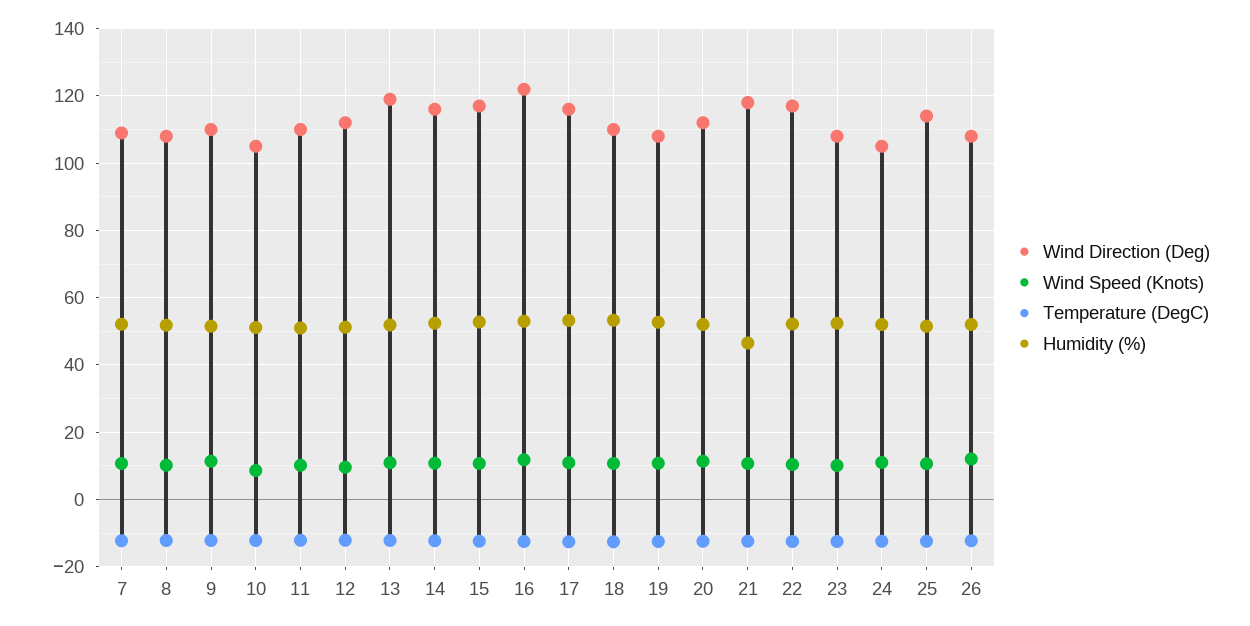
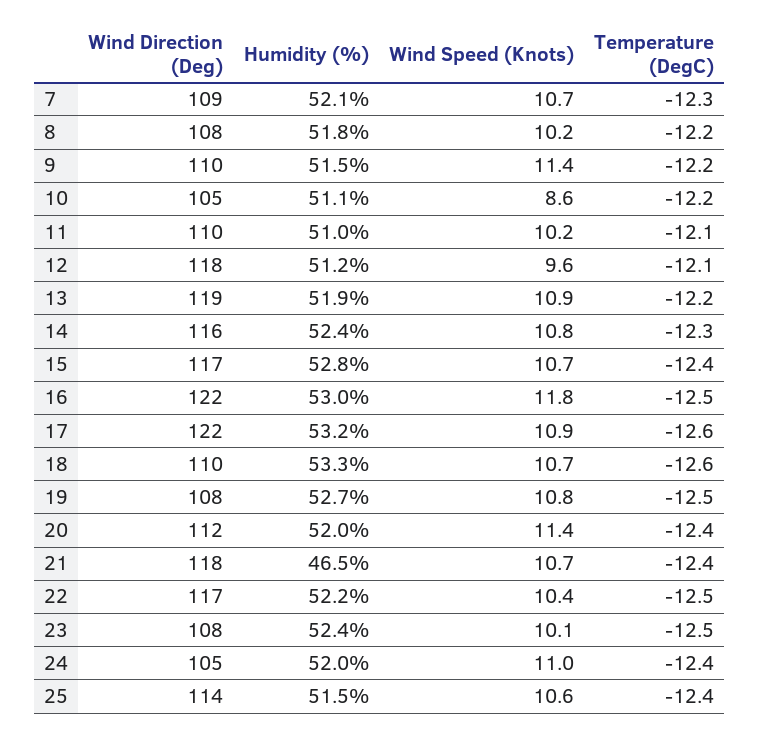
  {
    "Wind Direction (Deg)": {
      "7": 109,
      "8": 108,
      "9": 110,
      "10": 105,
      "11": 110,
-     "12": 112,
+     "12": 118,
      "13": 119,
      "14": 116,
      "15": 117,
      "16": 122,
-     "17": 116,
+     "17": 122,
      "18": 110,
      "19": 108,
      "20": 112,
      "21": 118,
      "22": 117,
      "23": 108,
      "24": 105,
-     "25": 114,
+     "25": 114
-     "26": 108
    },
    "Wind Speed (Knots)": {
      "7": 10.7,
      "8": 10.2,
      "9": 11.4,
      "10": 8.6,
      "11": 10.2,
      "12": 9.6,
      "13": 10.9,
      "14": 10.8,
      "15": 10.7,
      "16": 11.8,
      "17": 10.9,
      "18": 10.7,
      "19": 10.8,
      "20": 11.4,
      "21": 10.7,
      "22": 10.4,
      "23": 10.1,
      "24": 11,
-     "25": 10.6,
+     "25": 10.6
-     "26": 12
    },
    "Temperature (DegC)": {
      "7": -12.3,
      "8": -12.2,
      "9": -12.2,
      "10": -12.2,
      "11": -12.1,
      "12": -12.1,
      "13": -12.2,
      "14": -12.3,
      "15": -12.4,
      "16": -12.5,
      "17": -12.6,
      "18": -12.6,
      "19": -12.5,
      "20": -12.4,
      "21": -12.4,
      "22": -12.5,
      "23": -12.5,
      "24": -12.4,
-     "25": -12.4,
+     "25": -12.4
-     "26": -12
    },
    "Humidity (%)": {
      "7": 52.1,
      "8": 51.8,
      "9": 51.5,
      "10": 51.1,
      "11": 51,
      "12": 51.2,
      "13": 51.9,
      "14": 52.4,
      "15": 52.8,
      "16": 53,
      "17": 53.2,
      "18": 53.3,
      "19": 52.7,
      "20": 52,
      "21": 46.5,
      "22": 52.2,
      "23": 52.4,
      "24": 52,
-     "25": 51.5,
+     "25": 51.5
-     "26": 52
    }
  }

